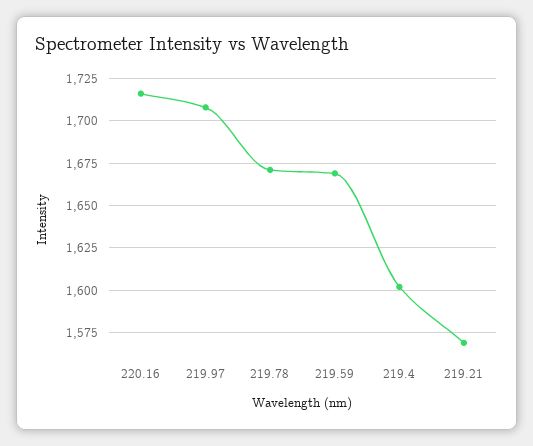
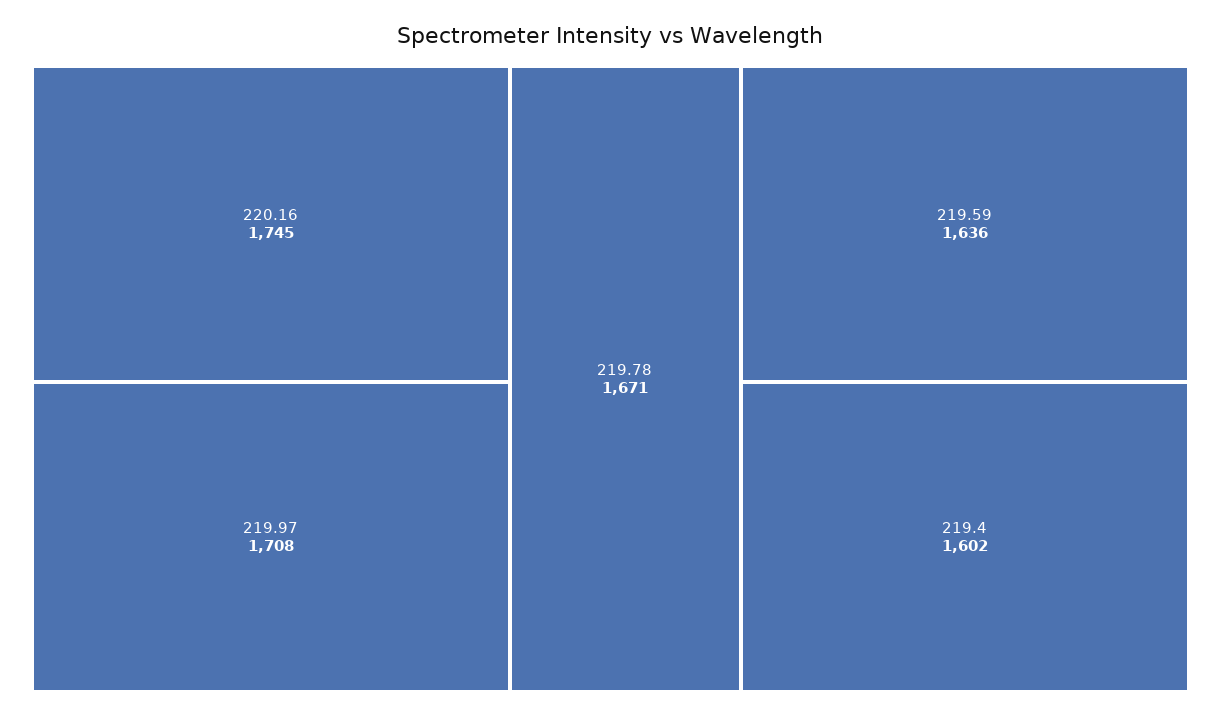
  {
-   "220.16": 1715,
+   "220.16": 1745,
    "219.97": 1708,
    "219.78": 1671,
-   "219.59": 1670,
+   "219.59": 1636,
-   "219.4": 1602,
+   "219.4": 1602
-   "219.21": 1570
  }

